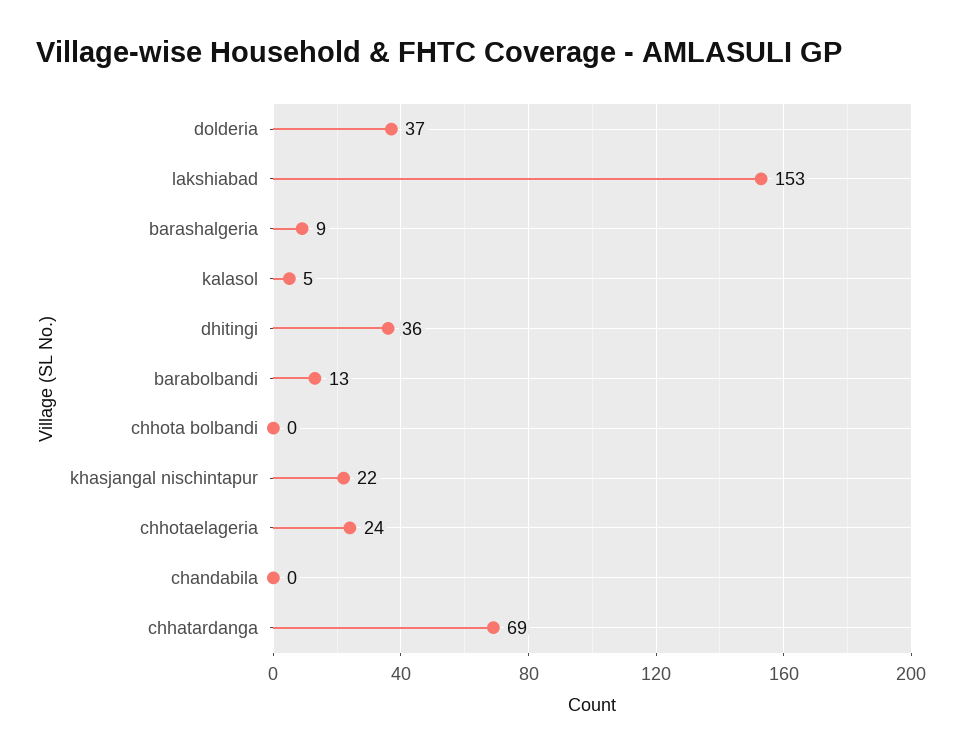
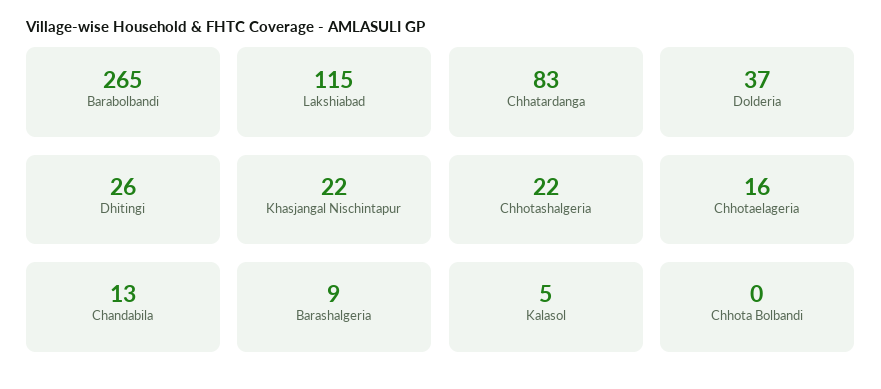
  {
    "dolderia": 37,
-   "lakshiabad": 153,
+   "lakshiabad": 115,
    "barashalgeria": 9,
    "kalasol": 5,
-   "dhitingi": 36,
+   "dhitingi": 26,
-   "barabolbandi": 13,
+   "barabolbandi": 265,
    "chhota bolbandi": 0,
    "khasjangal nischintapur": 22,
-   "chhotaelageria": 24,
+   "chhotaelageria": 16,
-   "chandabila": 0,
+   "chandabila": 13,
-   "chhatardanga": 69
+   "chhatardanga": 83,
+   "Chhotashalgeria": 22
  }

